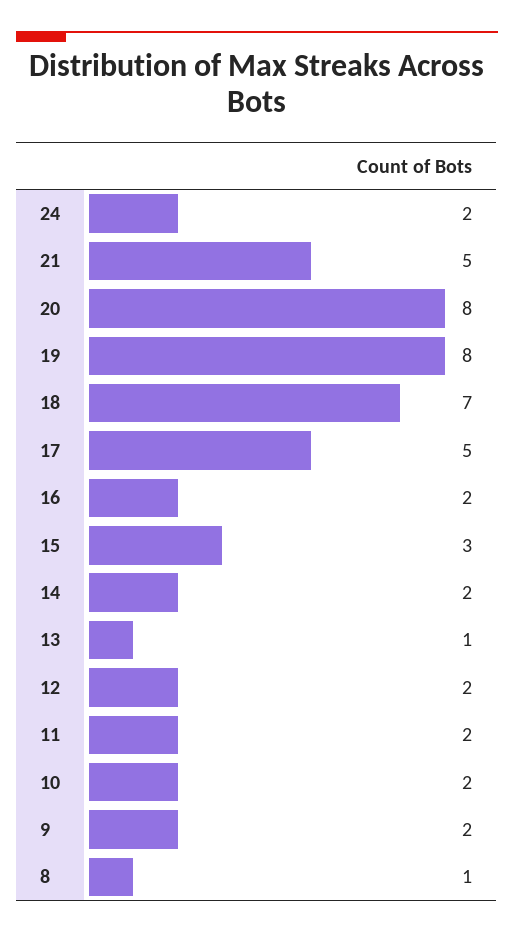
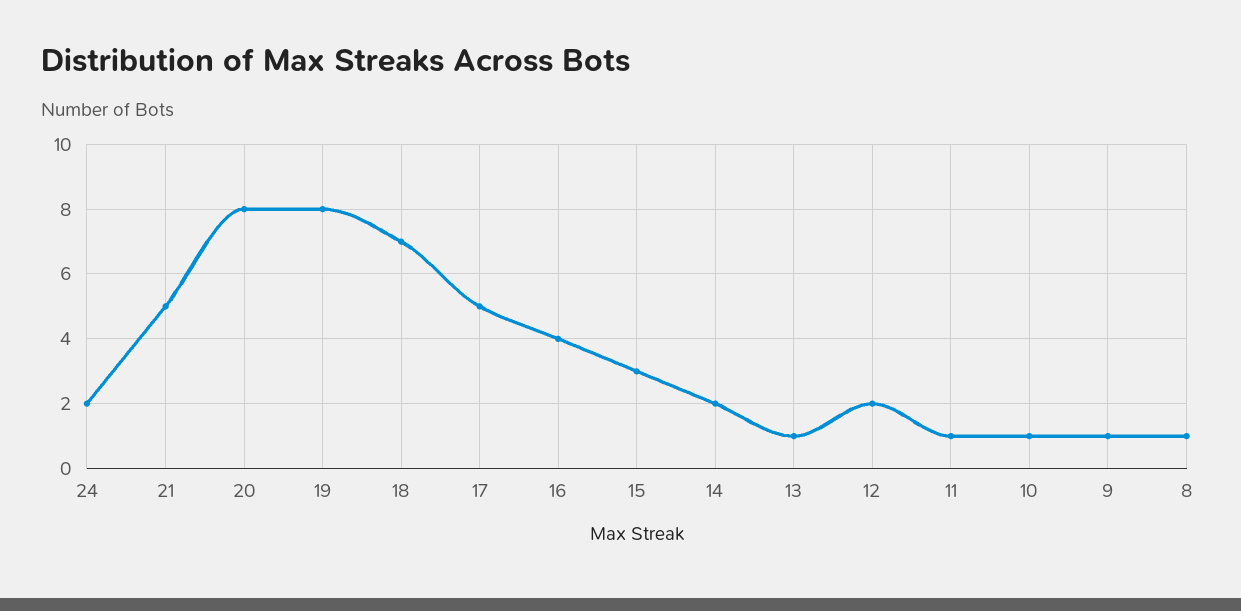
  {
    "24": 2,
    "21": 5,
    "20": 8,
    "19": 8,
    "18": 7,
    "17": 5,
-   "16": 2,
+   "16": 4,
    "15": 3,
    "14": 2,
    "13": 1,
    "12": 2,
-   "11": 2,
+   "11": 1,
-   "10": 2,
+   "10": 1,
-   "9": 2,
+   "9": 1,
    "8": 1
  }

